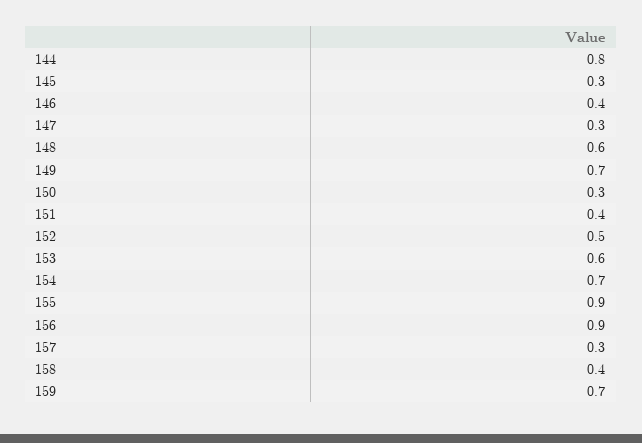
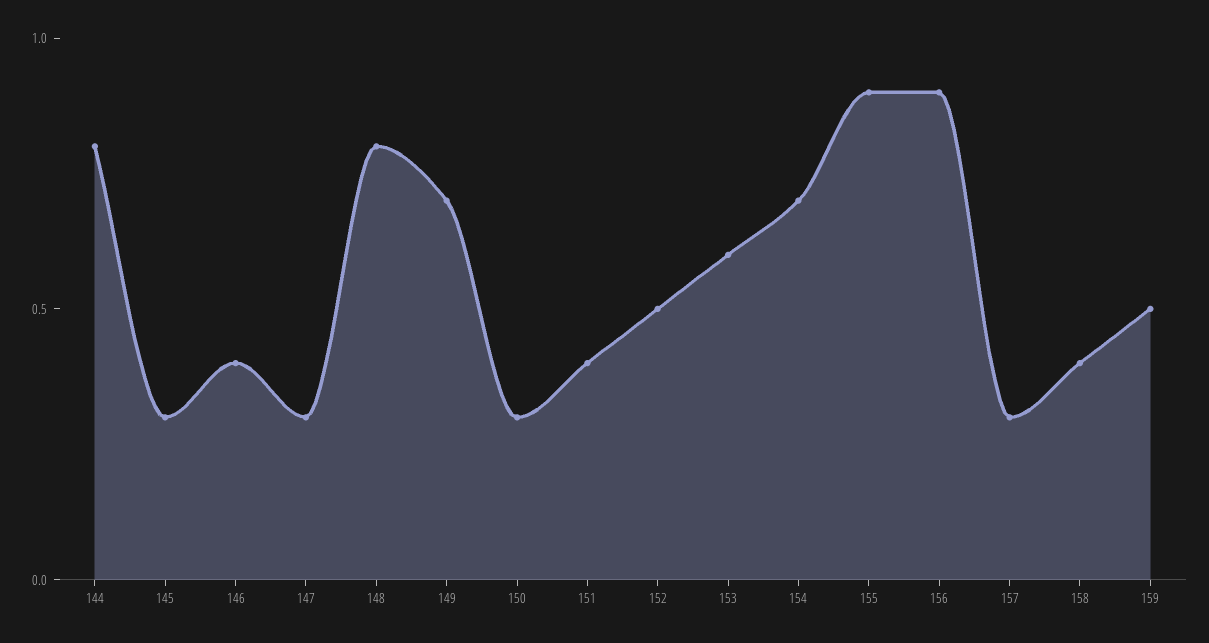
  {
    "144": 0.8,
    "145": 0.3,
    "146": 0.4,
    "147": 0.3,
-   "148": 0.6,
+   "148": 0.8,
    "149": 0.7,
    "150": 0.3,
    "151": 0.4,
    "152": 0.5,
    "153": 0.6,
    "154": 0.7,
    "155": 0.9,
    "156": 0.9,
    "157": 0.3,
    "158": 0.4,
-   "159": 0.7
+   "159": 0.5
  }

